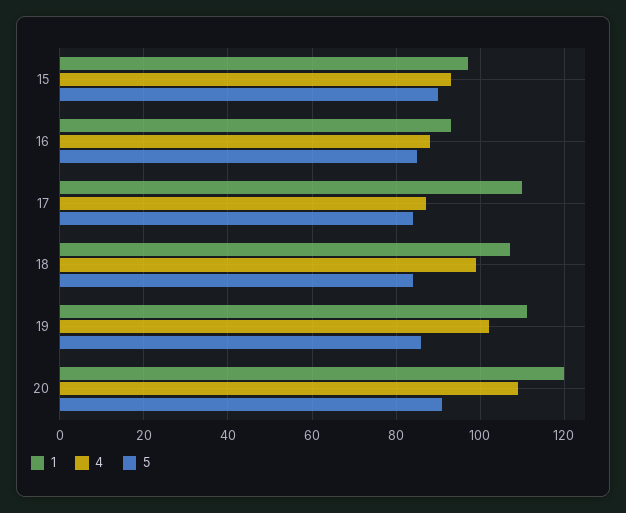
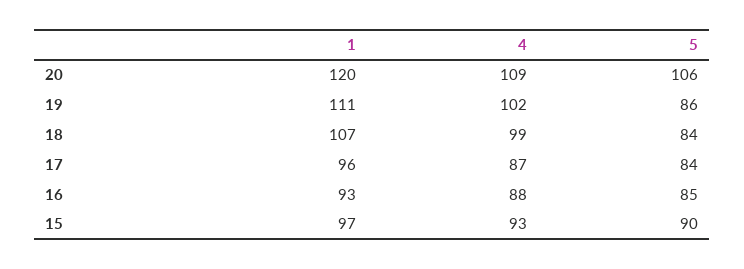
  {
    "1": {
      "15": 97,
      "16": 93,
-     "17": 110,
+     "17": 96,
      "18": 107,
      "19": 111,
      "20": 120
    },
    "4": {
      "15": 93,
      "16": 88,
      "17": 87,
      "18": 99,
      "19": 102,
      "20": 109
    },
    "5": {
      "15": 90,
      "16": 85,
      "17": 84,
      "18": 84,
      "19": 86,
-     "20": 90
+     "20": 106
    }
  }

